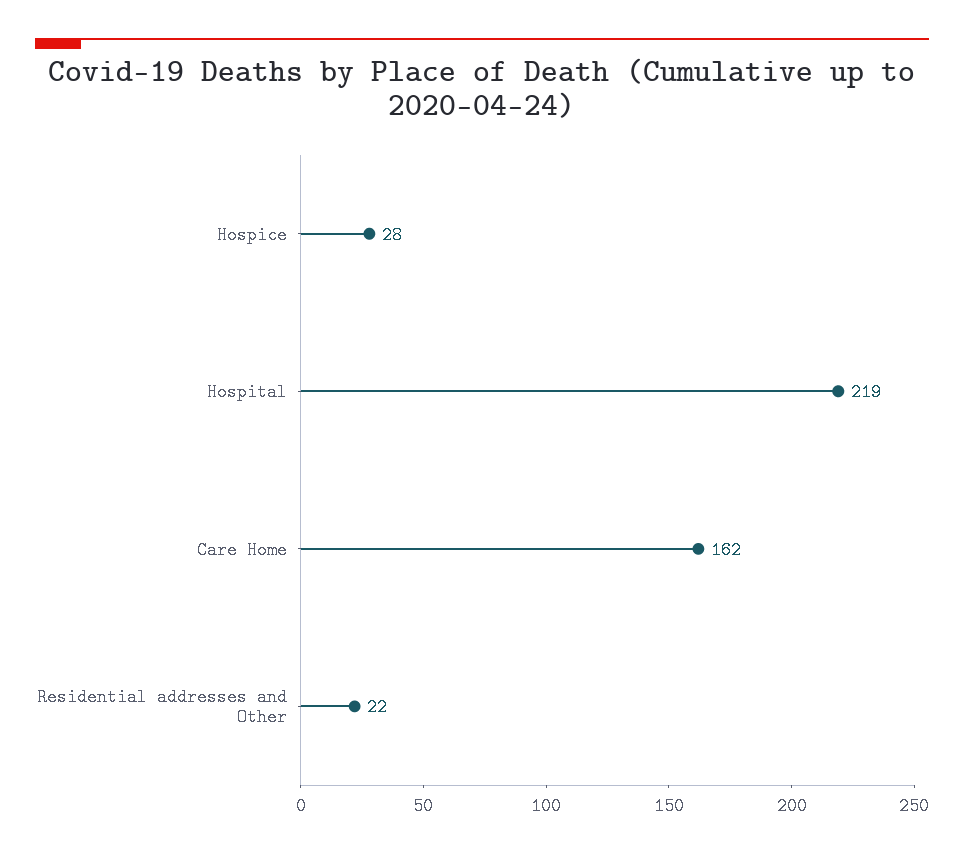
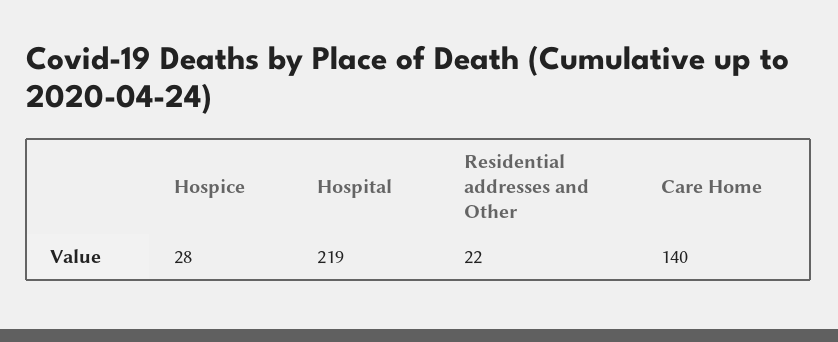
  {
    "Hospice": 28,
    "Hospital": 219,
-   "Care Home": 162,
+   "Care Home": 140,
    "Residential addresses and Other": 22
  }

